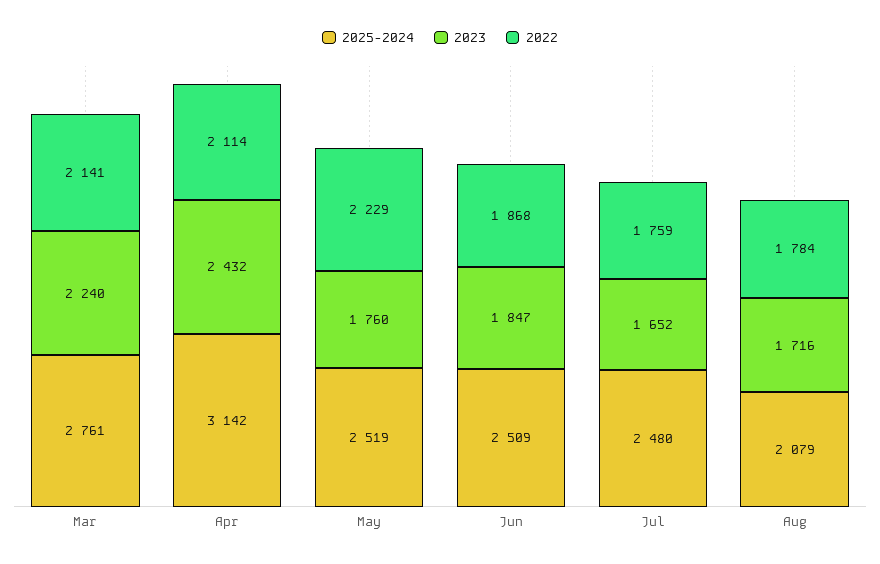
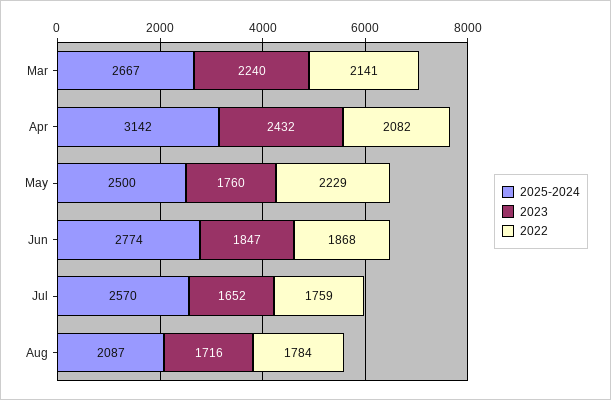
  {
    "2025-2024": {
-     "Mar": 2761,
+     "Mar": 2667,
      "Apr": 3142,
-     "May": 2519,
+     "May": 2500,
-     "Jun": 2509,
+     "Jun": 2774,
-     "Jul": 2480,
+     "Jul": 2570,
-     "Aug": 2079
+     "Aug": 2087
    },
    "2023": {
      "Mar": 2240,
      "Apr": 2432,
      "May": 1760,
      "Jun": 1847,
      "Jul": 1652,
      "Aug": 1716
    },
    "2022": {
      "Mar": 2141,
-     "Apr": 2114,
+     "Apr": 2082,
      "May": 2229,
      "Jun": 1868,
      "Jul": 1759,
      "Aug": 1784
    }
  }

